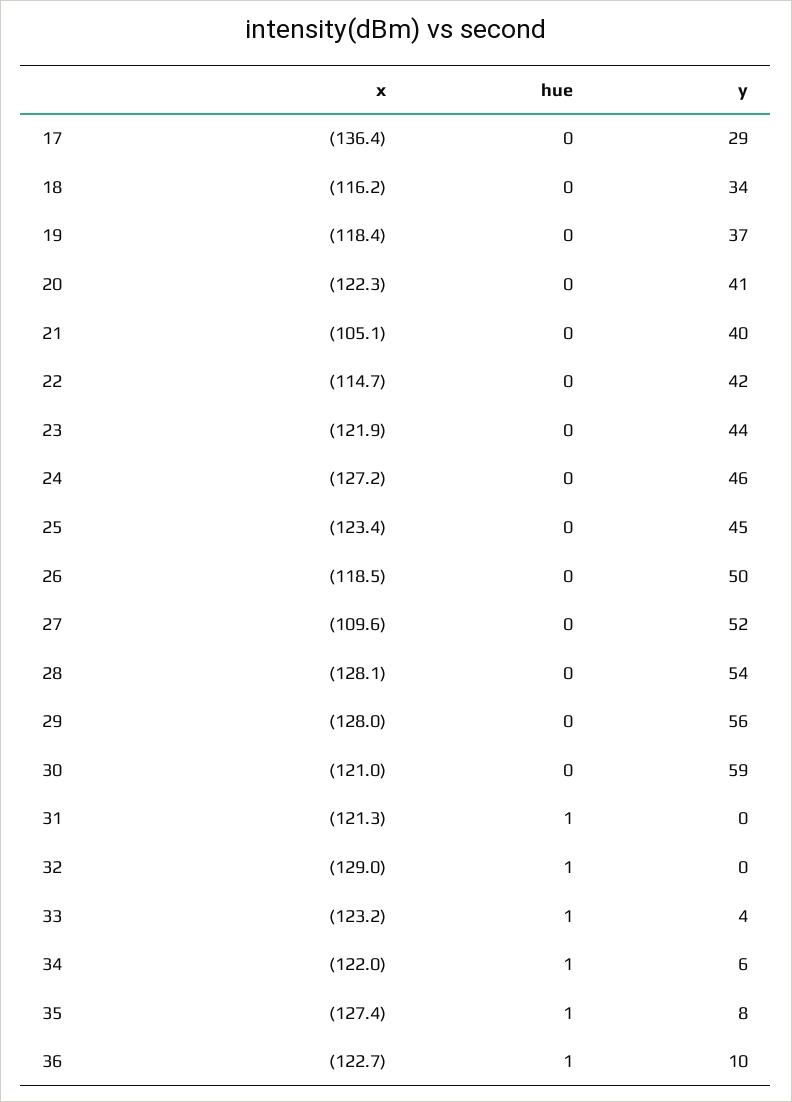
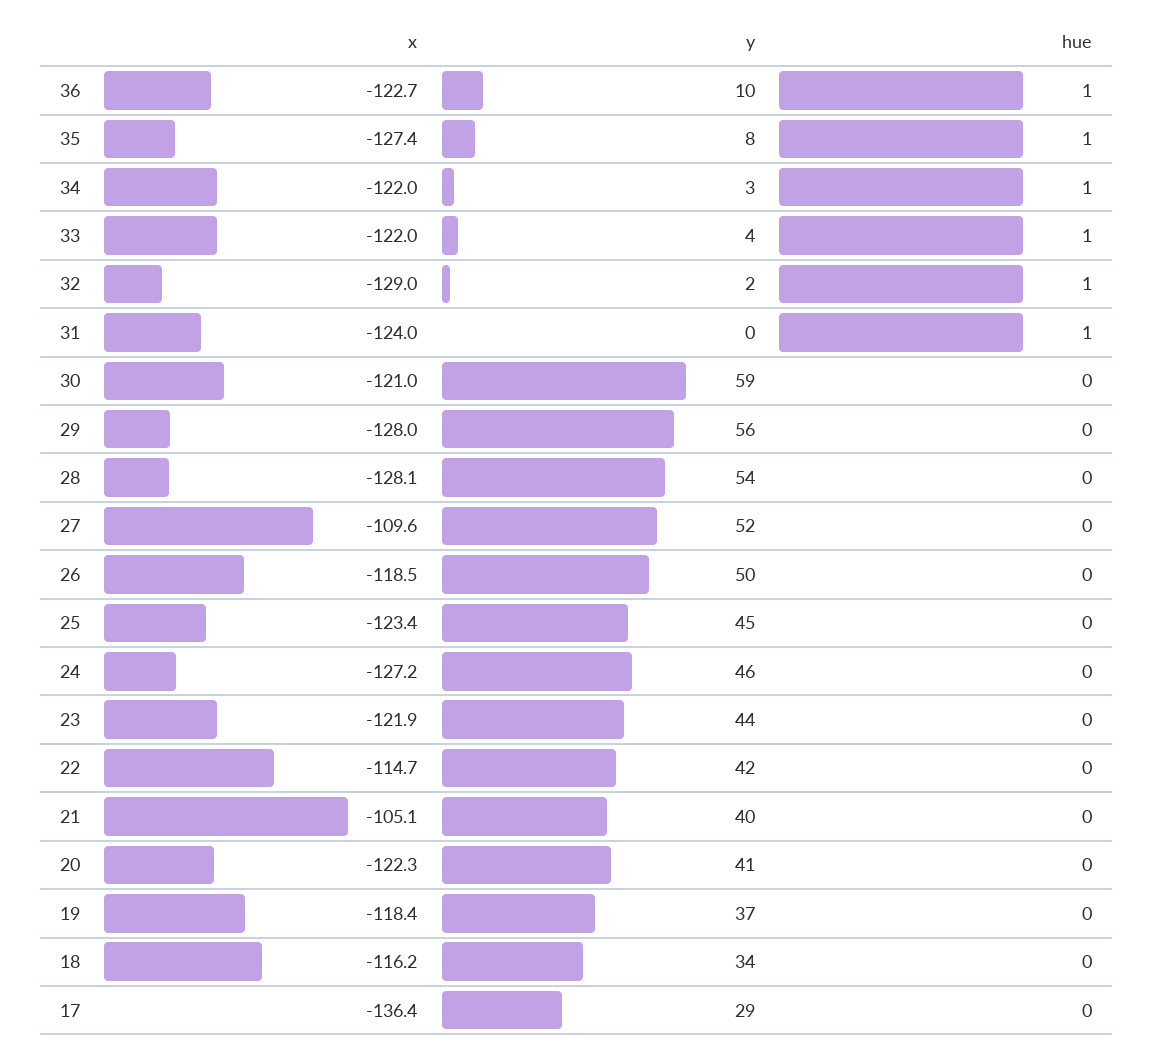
  {
    "x": {
      "17": -136.4,
      "18": -116.2,
      "19": -118.4,
      "20": -122.3,
      "21": -105.1,
      "22": -114.7,
      "23": -121.9,
      "24": -127.2,
      "25": -123.4,
      "26": -118.5,
      "27": -109.6,
      "28": -128.1,
      "29": -128,
      "30": -121,
-     "31": -121.3,
+     "31": -124,
      "32": -129,
-     "33": -123.2,
+     "33": -122,
      "34": -122,
      "35": -127.4,
      "36": -122.7
    },
    "hue": {
      "17": 0,
      "18": 0,
      "19": 0,
      "20": 0,
      "21": 0,
      "22": 0,
      "23": 0,
      "24": 0,
      "25": 0,
      "26": 0,
      "27": 0,
      "28": 0,
      "29": 0,
      "30": 0,
      "31": 1,
      "32": 1,
      "33": 1,
      "34": 1,
      "35": 1,
      "36": 1
    },
    "y": {
      "17": 29,
      "18": 34,
      "19": 37,
      "20": 41,
      "21": 40,
      "22": 42,
      "23": 44,
      "24": 46,
      "25": 45,
      "26": 50,
      "27": 52,
      "28": 54,
      "29": 56,
      "30": 59,
      "31": 0,
-     "32": 0,
+     "32": 2,
      "33": 4,
-     "34": 6,
+     "34": 3,
      "35": 8,
      "36": 10
    }
  }

